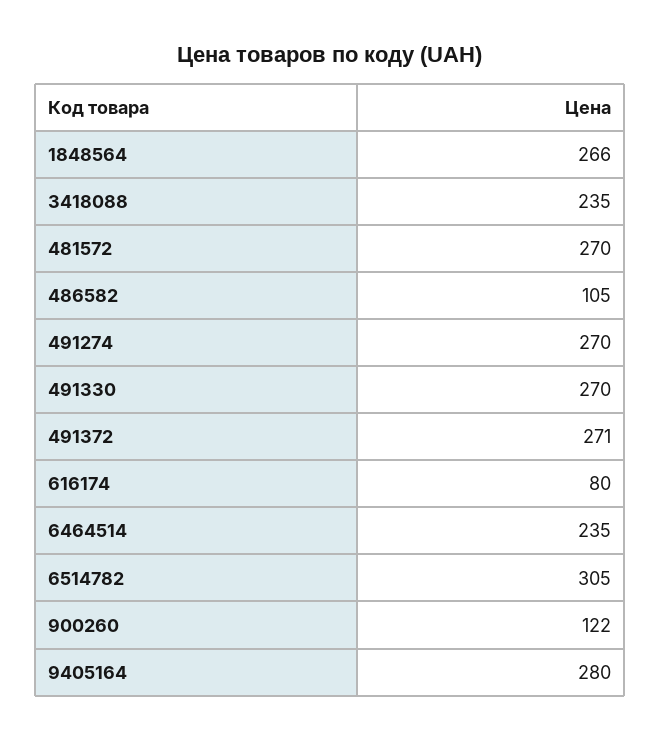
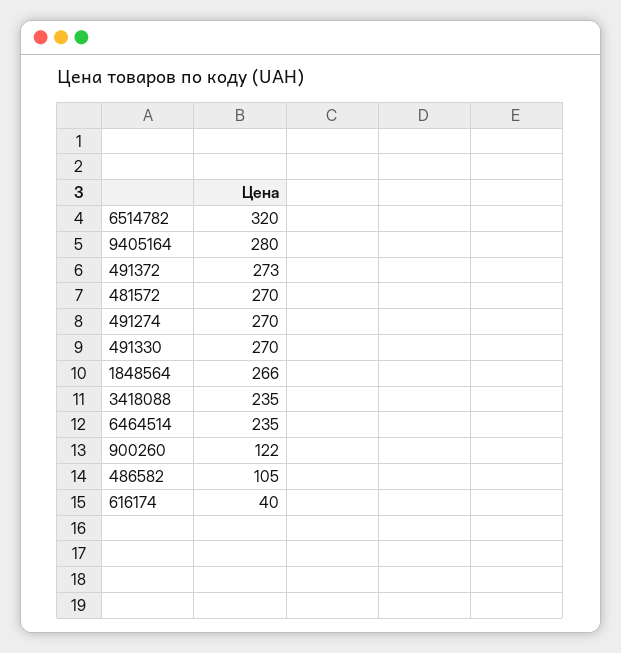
  {
    "1848564": 266,
    "3418088": 235,
    "481572": 270,
    "486582": 105,
    "491274": 270,
    "491330": 270,
-   "491372": 271,
+   "491372": 273,
-   "616174": 80,
+   "616174": 40,
    "6464514": 235,
-   "6514782": 305,
+   "6514782": 320,
    "900260": 122,
    "9405164": 280
  }

